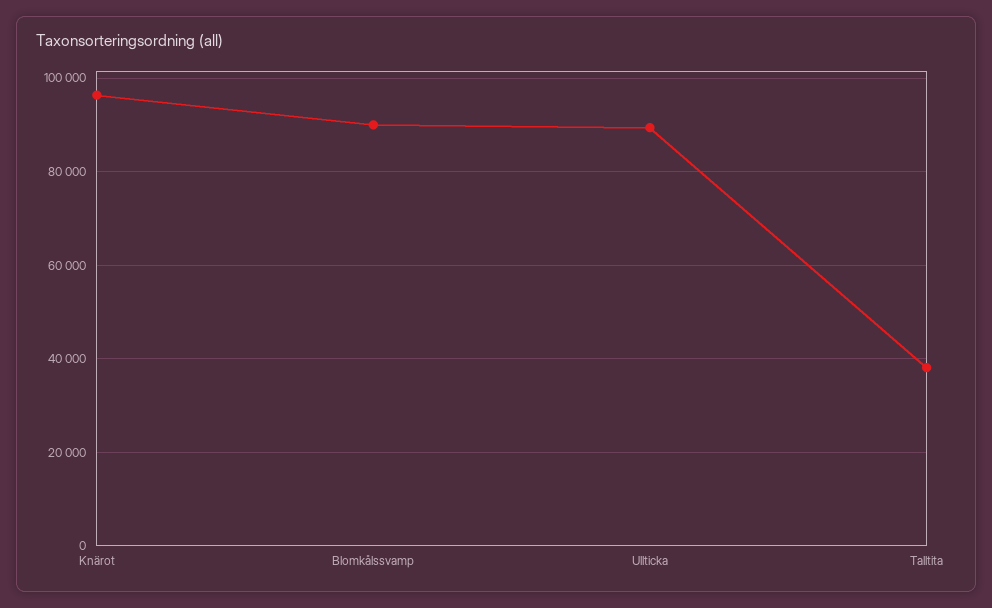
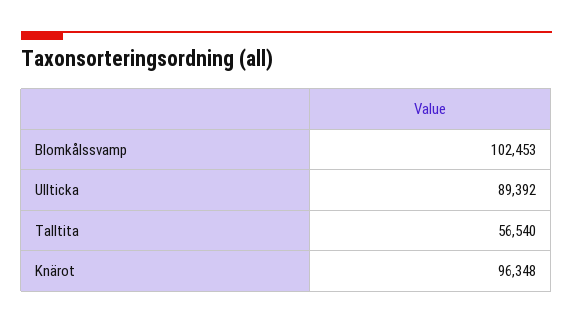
  {
    "Knärot": 96348,
-   "Blomkålssvamp": 90000,
+   "Blomkålssvamp": 102453,
    "Ullticka": 89392,
-   "Talltita": 38000
+   "Talltita": 56540
  }

